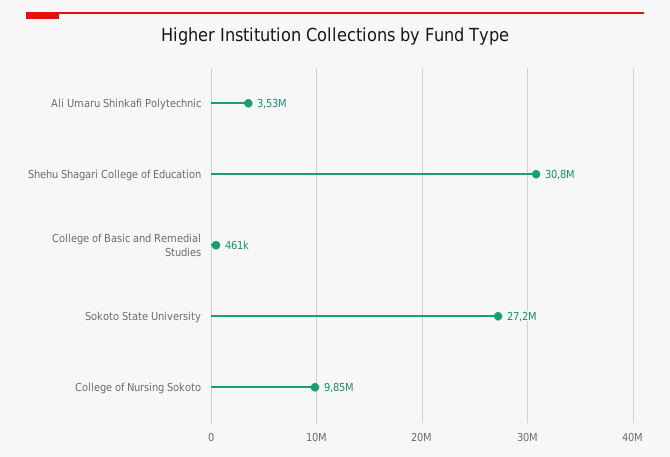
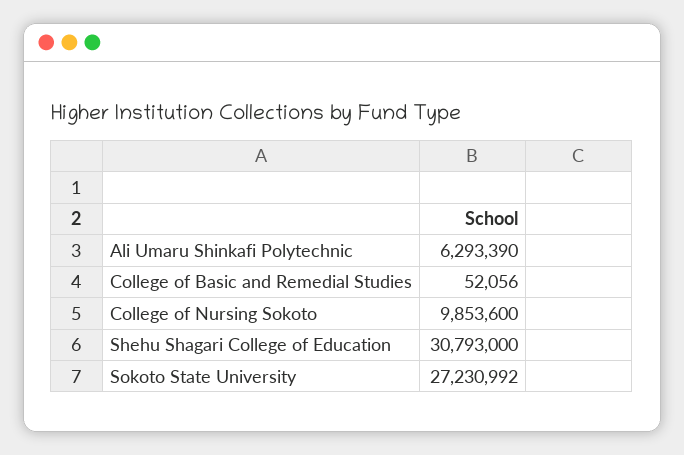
  {
-   "Ali Umaru Shinkafi Polytechnic": 3530000,
+   "Ali Umaru Shinkafi Polytechnic": 6293390,
    "Shehu Shagari College of Education": 30793000,
-   "College of Basic and Remedial Studies": 461000,
+   "College of Basic and Remedial Studies": 52056,
    "Sokoto State University": 27230992,
    "College of Nursing Sokoto": 9853600
  }

